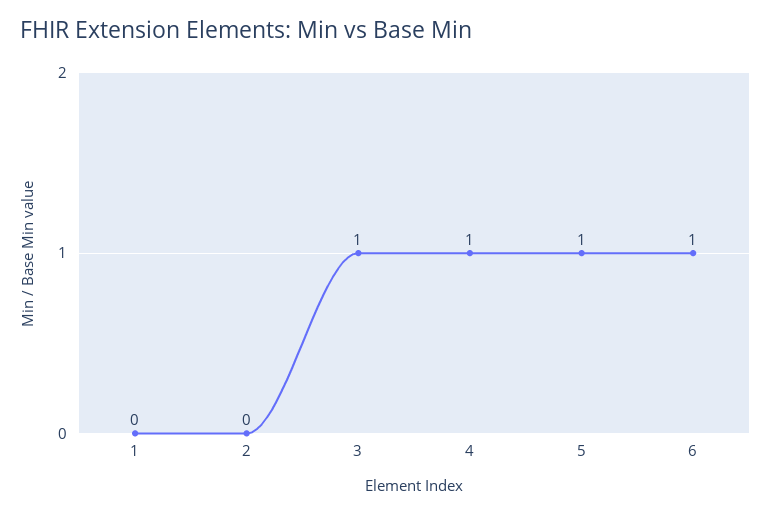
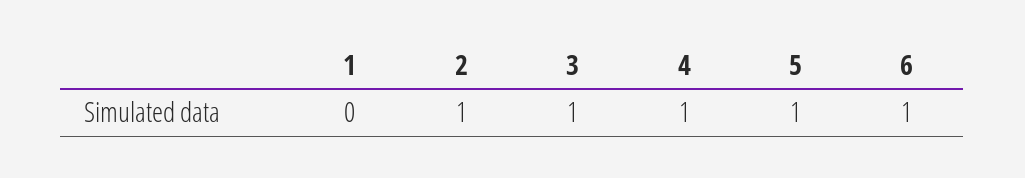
  {
    "1": 0,
-   "2": 0,
+   "2": 1,
    "3": 1,
    "4": 1,
    "5": 1,
    "6": 1
  }

